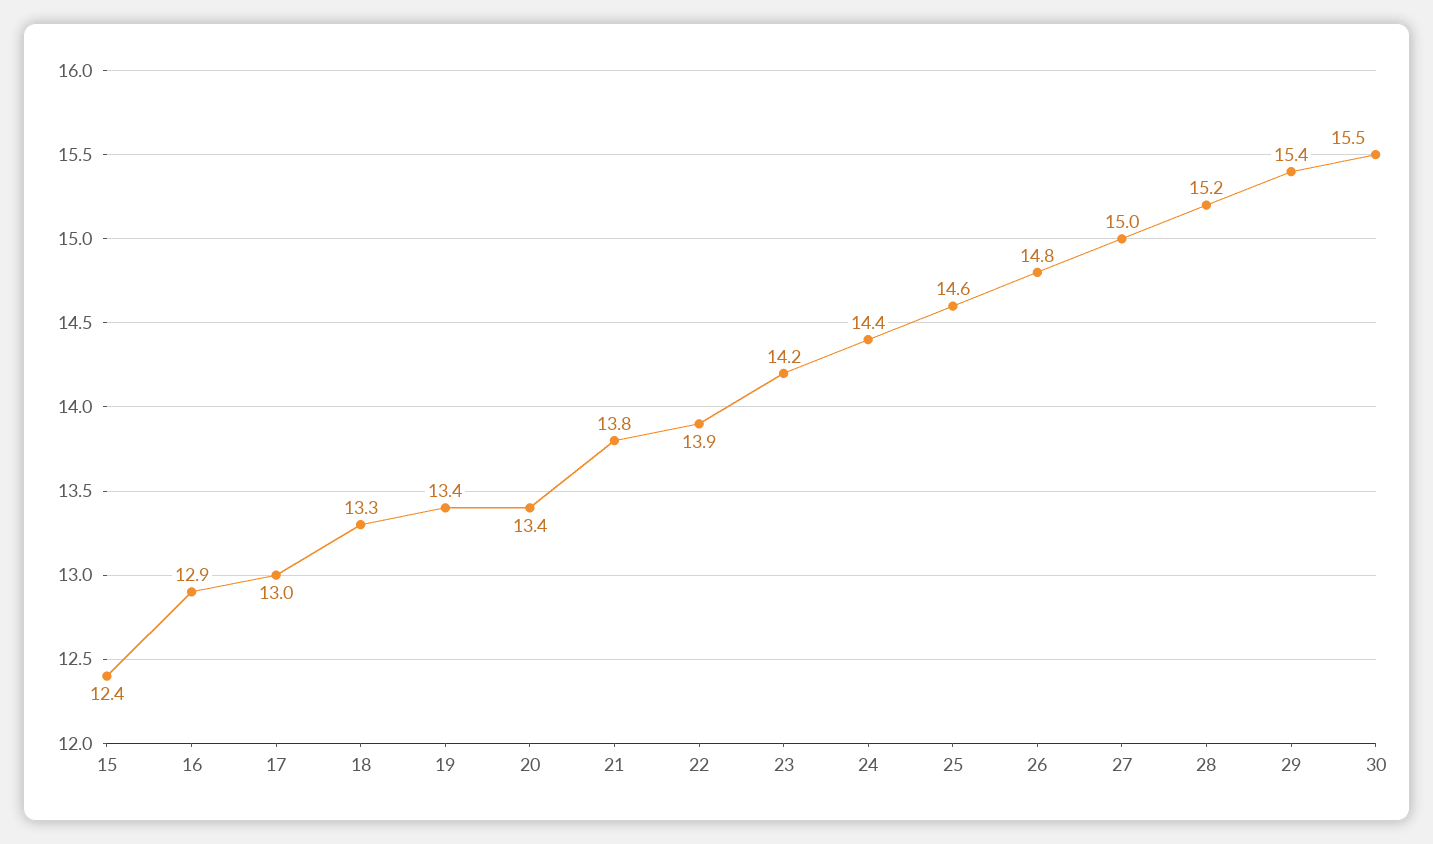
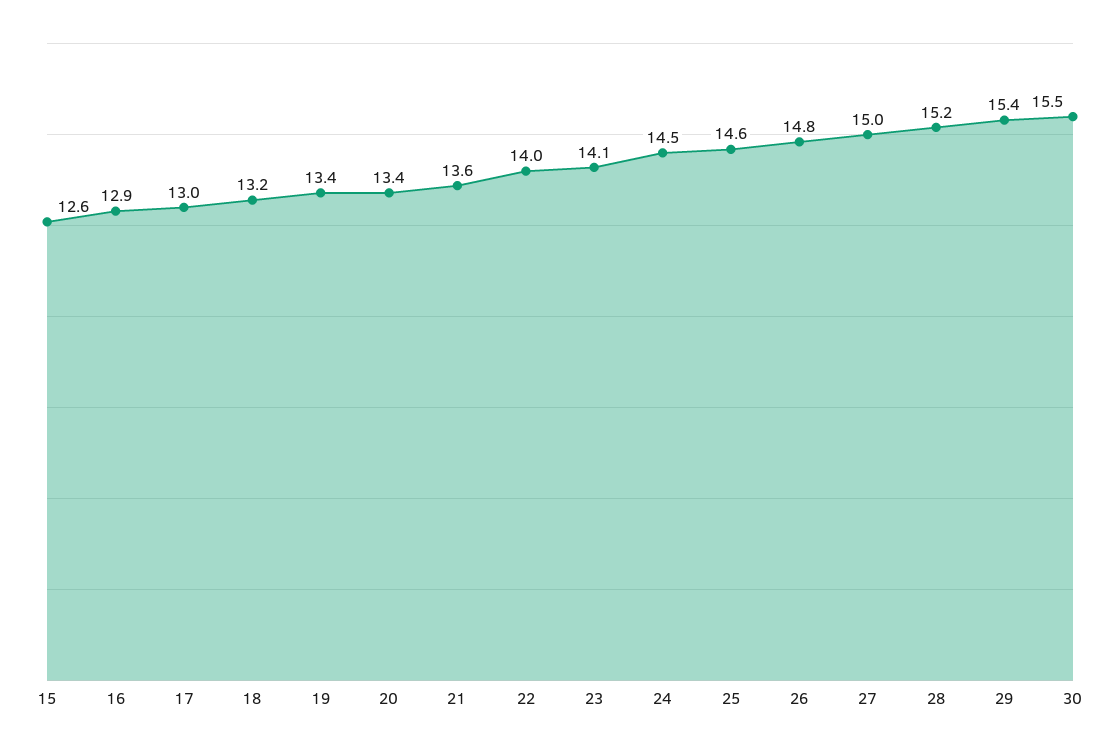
  {
-   "15": 12.4,
+   "15": 12.6,
    "16": 12.9,
    "17": 13,
-   "18": 13.3,
+   "18": 13.2,
    "19": 13.4,
    "20": 13.4,
-   "21": 13.8,
+   "21": 13.6,
-   "22": 13.9,
+   "22": 14,
-   "23": 14.2,
+   "23": 14.1,
-   "24": 14.4,
+   "24": 14.5,
    "25": 14.6,
    "26": 14.8,
    "27": 15,
    "28": 15.2,
    "29": 15.4,
    "30": 15.5
  }

